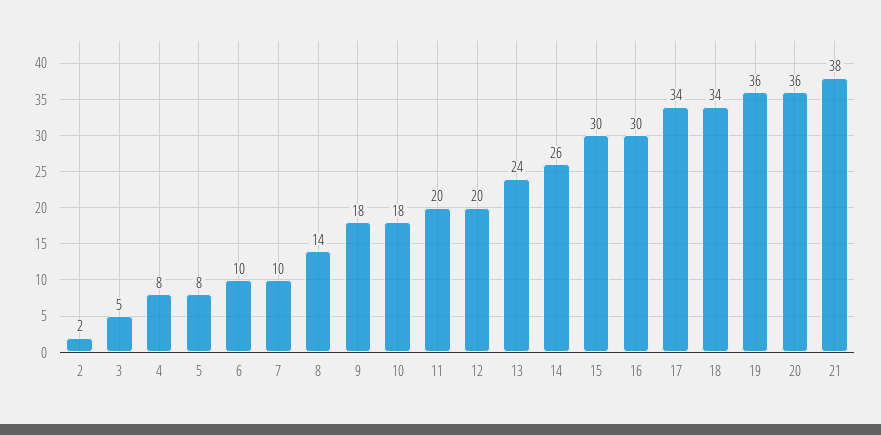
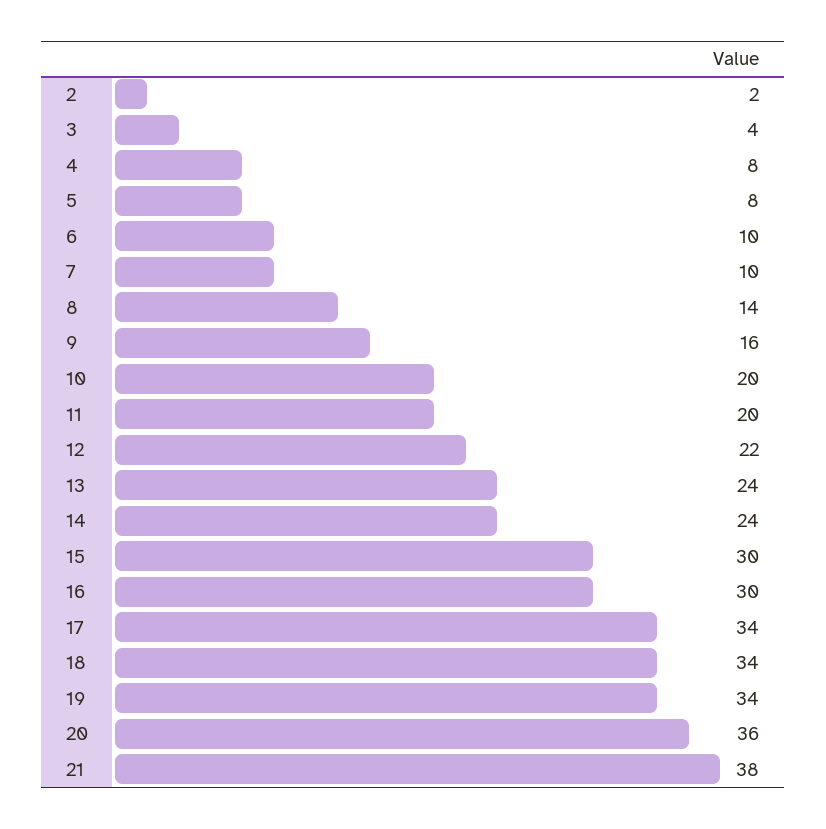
  {
    "2": 2,
-   "3": 5,
+   "3": 4,
    "4": 8,
    "5": 8,
    "6": 10,
    "7": 10,
    "8": 14,
-   "9": 18,
+   "9": 16,
-   "10": 18,
+   "10": 20,
    "11": 20,
-   "12": 20,
+   "12": 22,
    "13": 24,
-   "14": 26,
+   "14": 24,
    "15": 30,
    "16": 30,
    "17": 34,
    "18": 34,
-   "19": 36,
+   "19": 34,
    "20": 36,
    "21": 38
  }

